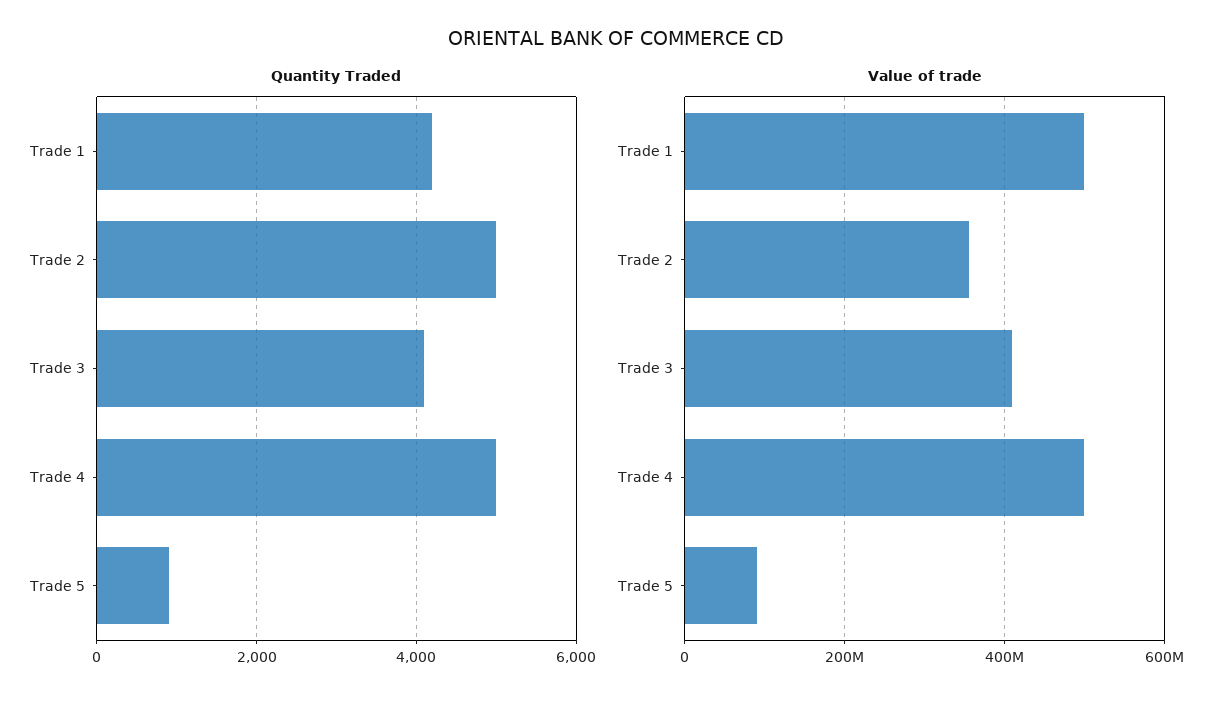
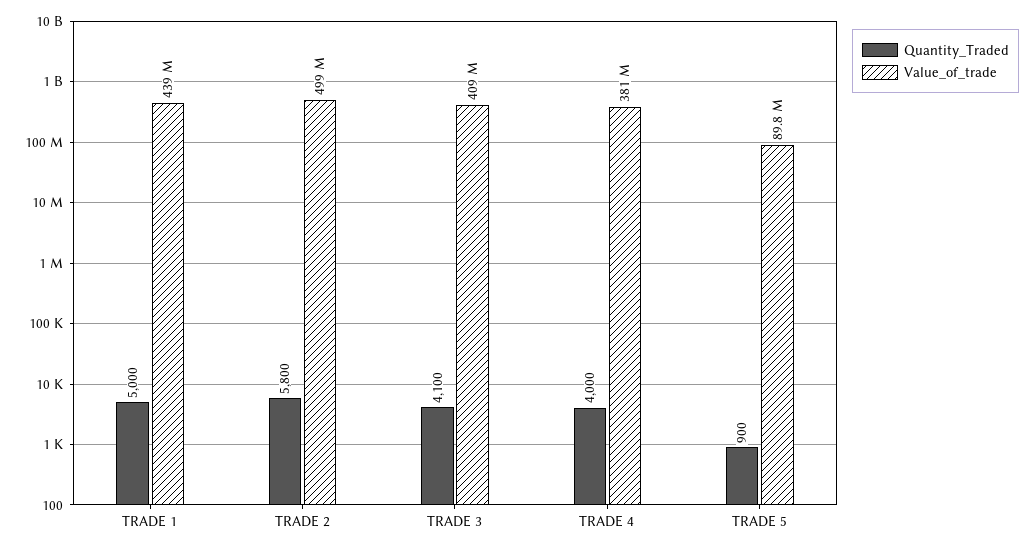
  {
    "Quantity Traded": {
-     "Trade 1": 4200,
+     "Trade 1": 5000,
-     "Trade 2": 5000,
+     "Trade 2": 5800,
      "Trade 3": 4100,
-     "Trade 4": 5000,
+     "Trade 4": 4000,
      "Trade 5": 900
    },
    "Value of trade": {
-     "Trade 1": 500000000,
+     "Trade 1": 439000000,
-     "Trade 2": 360000000,
+     "Trade 2": 499000000,
      "Trade 3": 409000000,
-     "Trade 4": 500000000,
+     "Trade 4": 381000000,
      "Trade 5": 89800000
    }
  }

